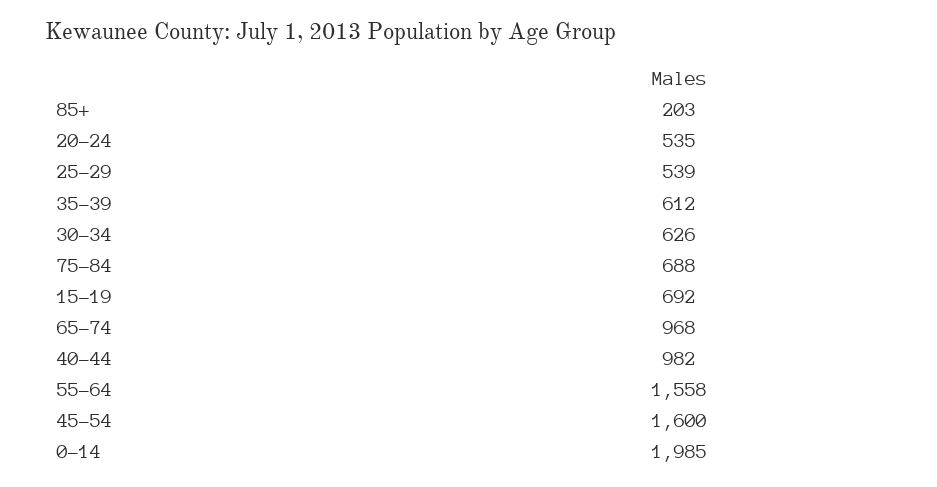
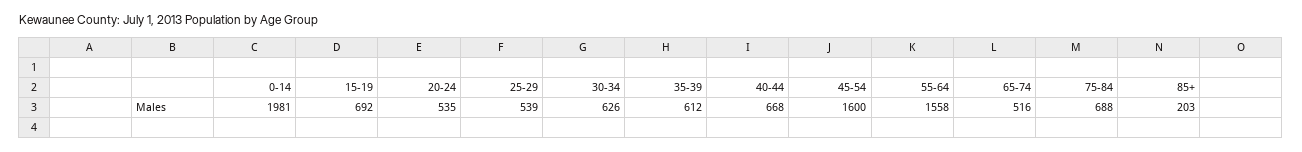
  {
    "85+": 203,
    "20-24": 535,
    "25-29": 539,
    "35-39": 612,
    "30-34": 626,
    "75-84": 688,
    "15-19": 692,
-   "65-74": 968,
+   "65-74": 516,
-   "40-44": 982,
+   "40-44": 668,
    "55-64": 1558,
    "45-54": 1600,
-   "0-14": 1985
+   "0-14": 1981
  }

